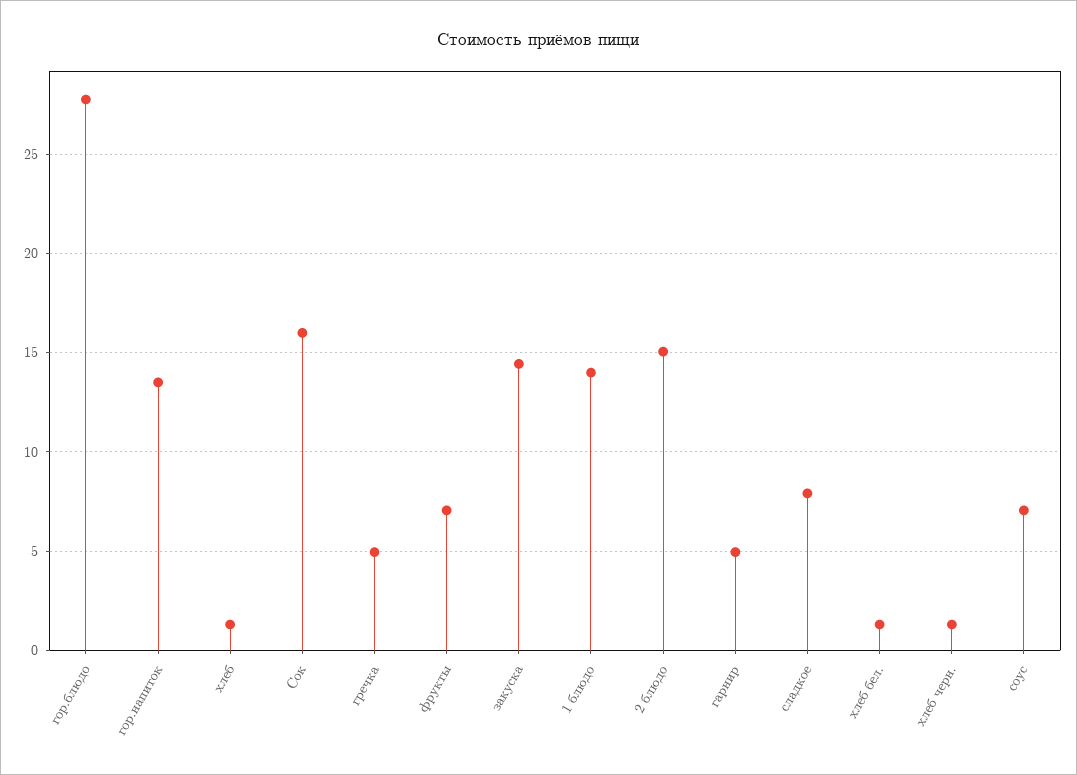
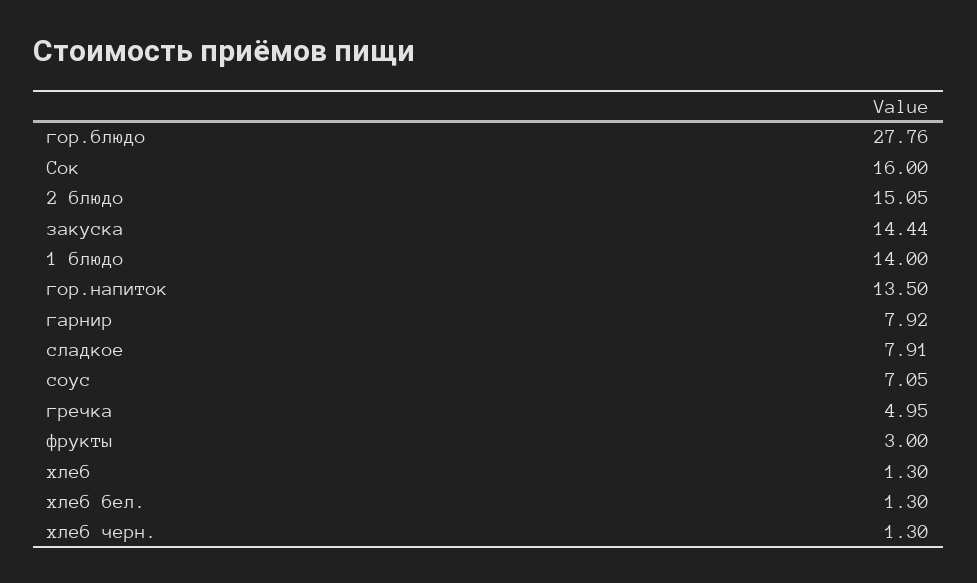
  {
    "гор.блюдо": 27.76,
    "гор.напиток": 13.5,
    "хлеб": 1.3,
    "Сок": 16,
    "гречка": 4.95,
-   "фрукты": 7,
+   "фрукты": 3,
    "закуска": 14.44,
    "1 блюдо": 14,
    "2 блюдо": 15.05,
-   "гарнир": 5,
+   "гарнир": 7.92,
    "сладкое": 7.91,
    "хлеб бел.": 1.3,
    "хлеб черн.": 1.3,
    "соус": 7.05
  }

